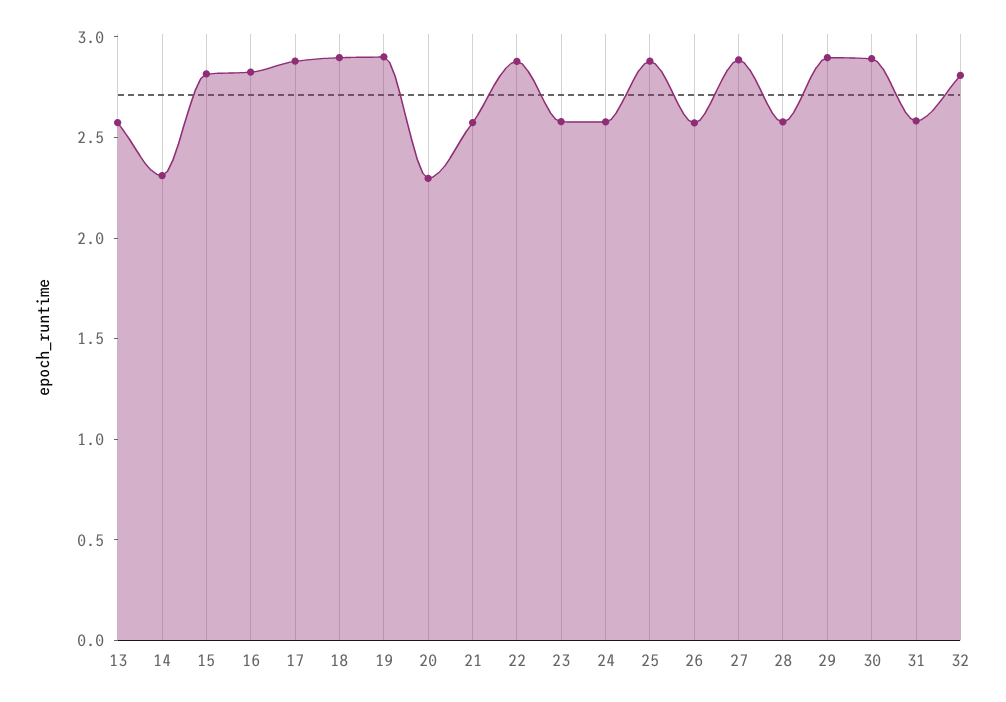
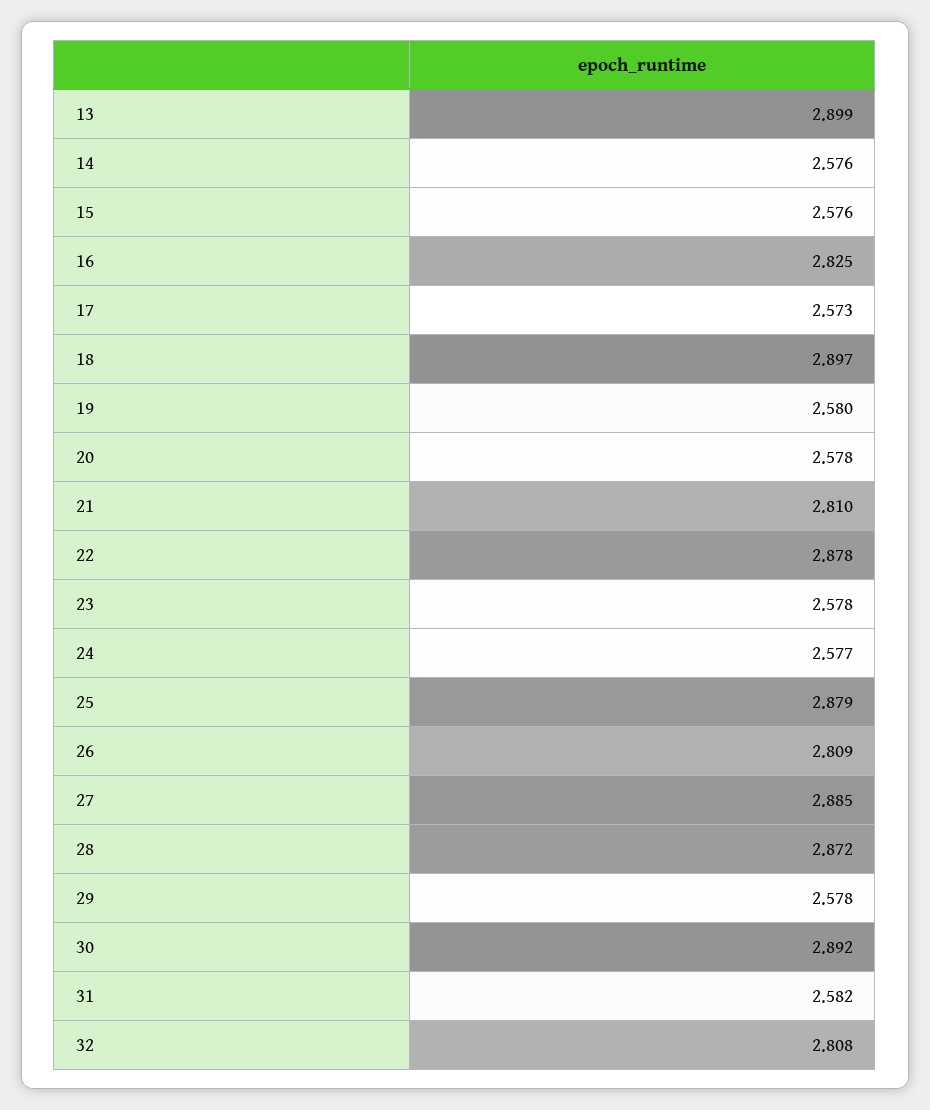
  {
-   "13": 2.6,
+   "13": 2.899,
-   "14": 2.3,
+   "14": 2.576,
-   "15": 2.8,
+   "15": 2.576,
    "16": 2.825,
-   "17": 2.9,
+   "17": 2.573,
    "18": 2.897,
-   "19": 2.9,
+   "19": 2.58,
-   "20": 2.3,
+   "20": 2.578,
-   "21": 2.6,
+   "21": 2.81,
    "22": 2.878,
    "23": 2.578,
    "24": 2.577,
    "25": 2.879,
-   "26": 2.6,
+   "26": 2.809,
    "27": 2.885,
-   "28": 2.6,
+   "28": 2.872,
-   "29": 2.9,
+   "29": 2.578,
    "30": 2.892,
    "31": 2.582,
    "32": 2.808
  }

